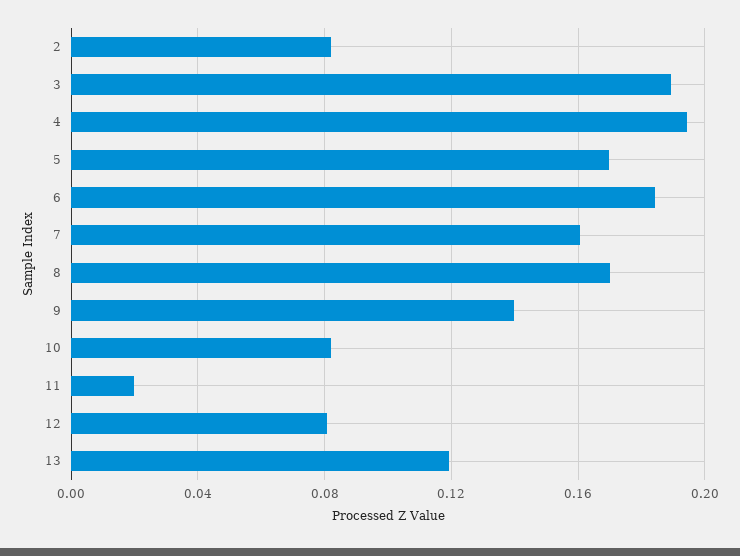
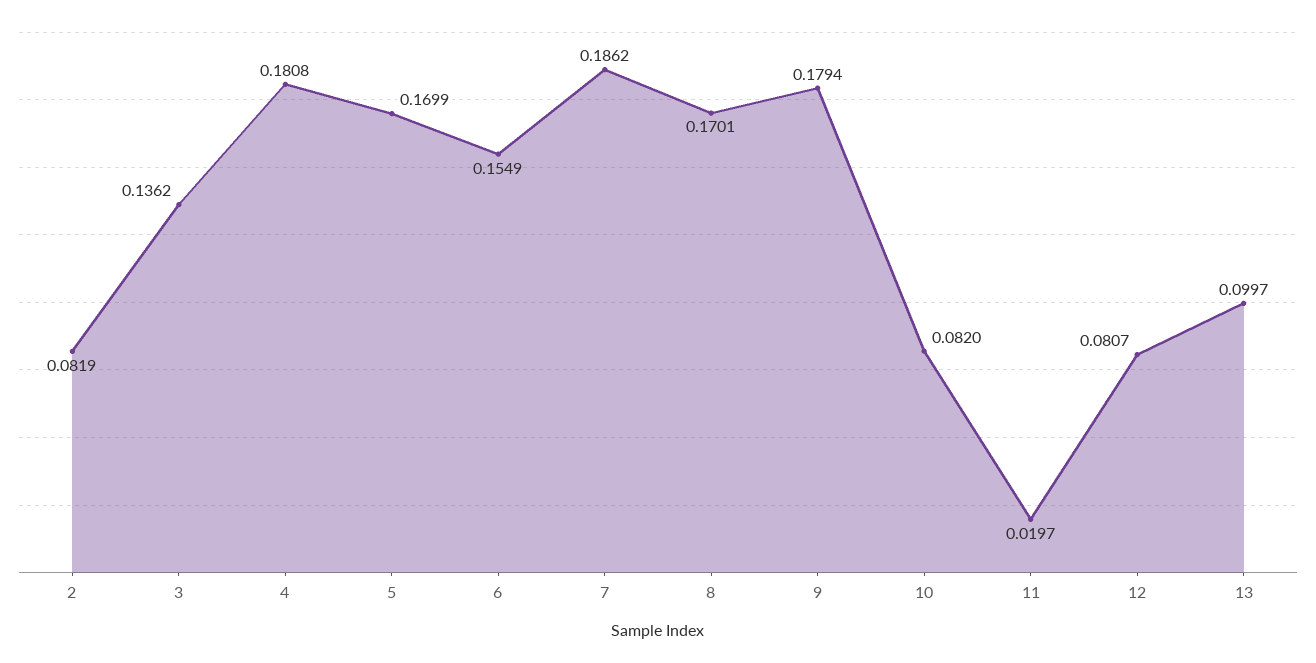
  {
    "2": 0.0819,
-   "3": 0.19,
+   "3": 0.1362,
-   "4": 0.195,
+   "4": 0.1808,
    "5": 0.1699,
-   "6": 0.185,
+   "6": 0.1549,
-   "7": 0.16,
+   "7": 0.1862,
    "8": 0.1701,
-   "9": 0.14,
+   "9": 0.1794,
    "10": 0.082,
    "11": 0.0197,
    "12": 0.0807,
-   "13": 0.12
+   "13": 0.0997
  }

